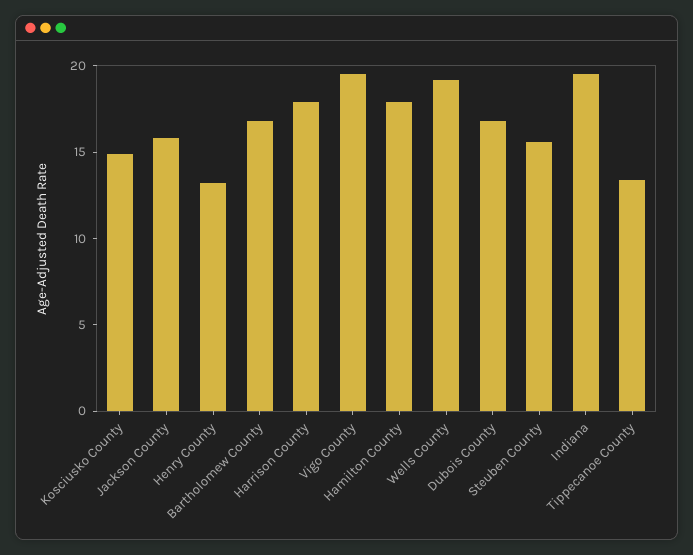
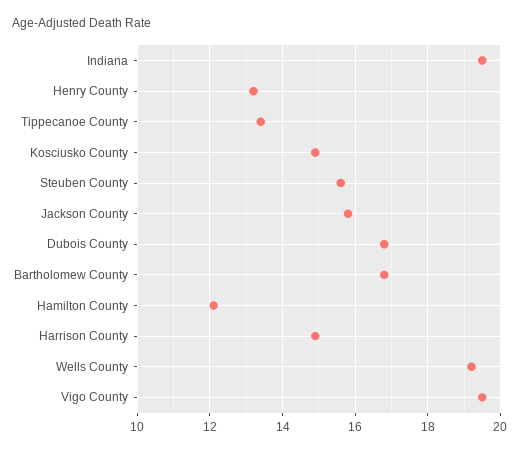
  {
    "Kosciusko County": 15,
    "Jackson County": 16,
    "Henry County": 13,
    "Bartholomew County": 17,
-   "Harrison County": 18,
+   "Harrison County": 15,
    "Vigo County": 19.5,
-   "Hamilton County": 18,
+   "Hamilton County": 12,
    "Wells County": 19,
    "Dubois County": 17,
    "Steuben County": 15.5,
    "Indiana": 19.5,
    "Tippecanoe County": 13.5
  }

